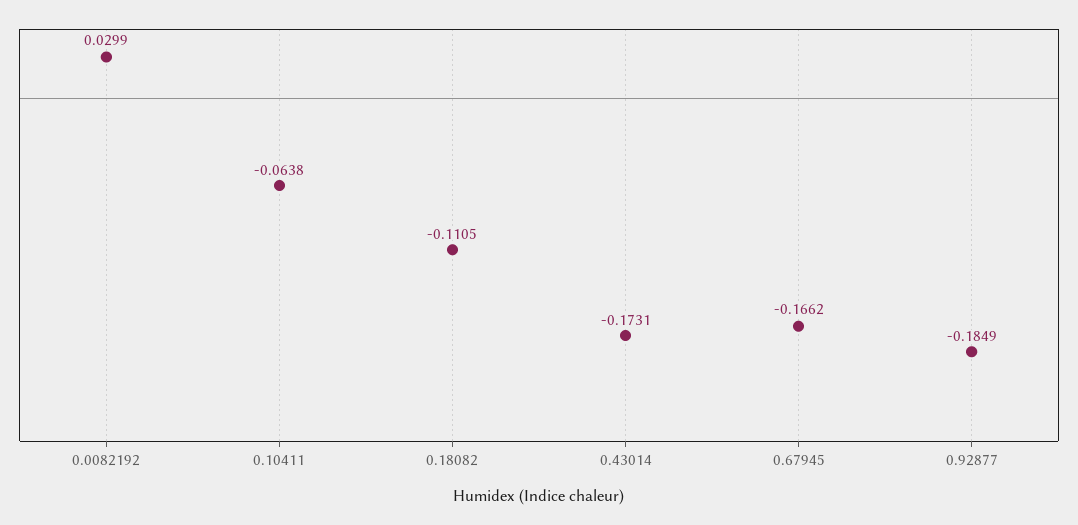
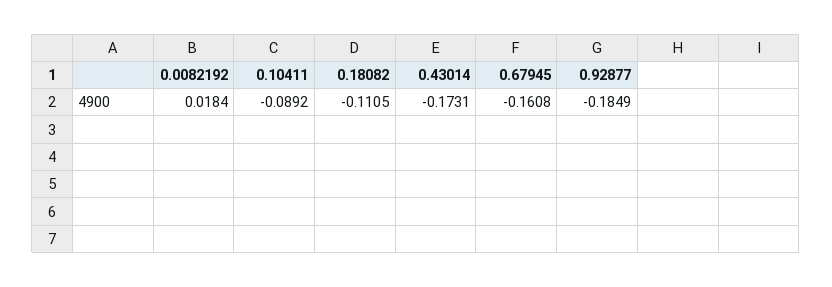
  {
-   "0.0082192": 0.0299,
+   "0.0082192": 0.0184,
-   "0.10411": -0.0638,
+   "0.10411": -0.0892,
    "0.18082": -0.1105,
    "0.43014": -0.1731,
-   "0.67945": -0.1662,
+   "0.67945": -0.1608,
    "0.92877": -0.1849
  }

